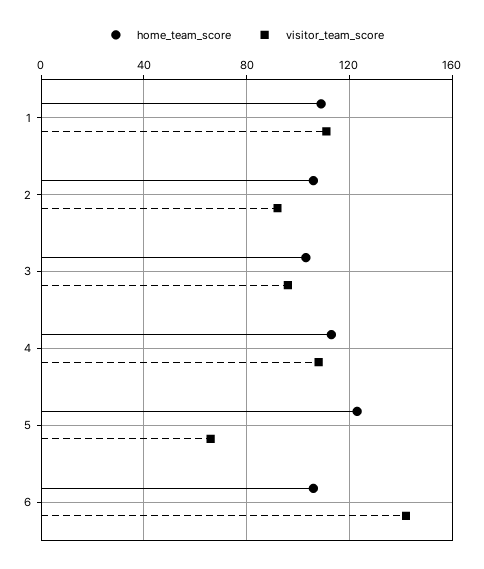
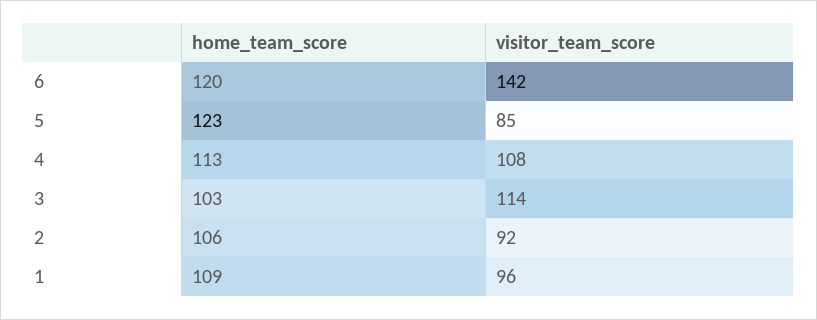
  {
    "home_team_score": {
      "1": 109,
      "2": 106,
      "3": 103,
      "4": 113,
      "5": 123,
-     "6": 105
+     "6": 120
    },
    "visitor_team_score": {
-     "1": 110,
+     "1": 96,
      "2": 92,
-     "3": 95,
+     "3": 114,
      "4": 108,
-     "5": 65,
+     "5": 85,
      "6": 142
    }
  }

